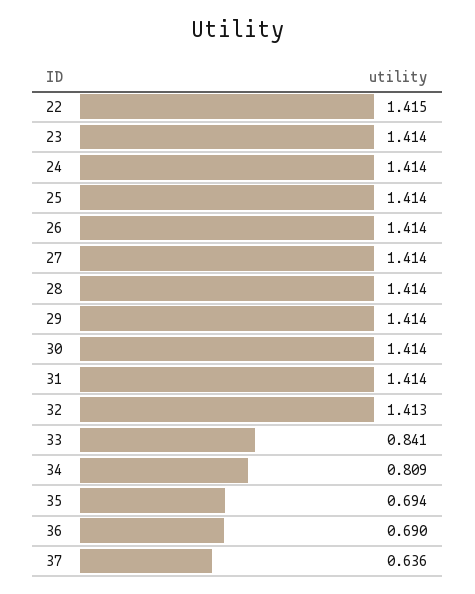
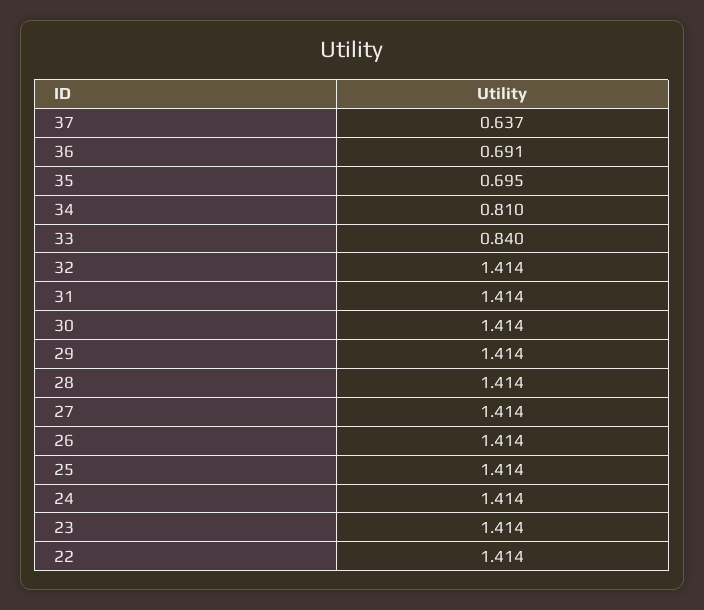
  {
-   "22": 1.415,
+   "22": 1.414,
    "23": 1.414,
    "24": 1.414,
    "25": 1.414,
    "26": 1.414,
    "27": 1.414,
    "28": 1.414,
    "29": 1.414,
    "30": 1.414,
    "31": 1.414,
-   "32": 1.413,
+   "32": 1.414,
-   "33": 0.841,
+   "33": 0.84,
-   "34": 0.809,
+   "34": 0.81,
-   "35": 0.694,
+   "35": 0.695,
-   "36": 0.69,
+   "36": 0.691,
-   "37": 0.636
+   "37": 0.637
  }

